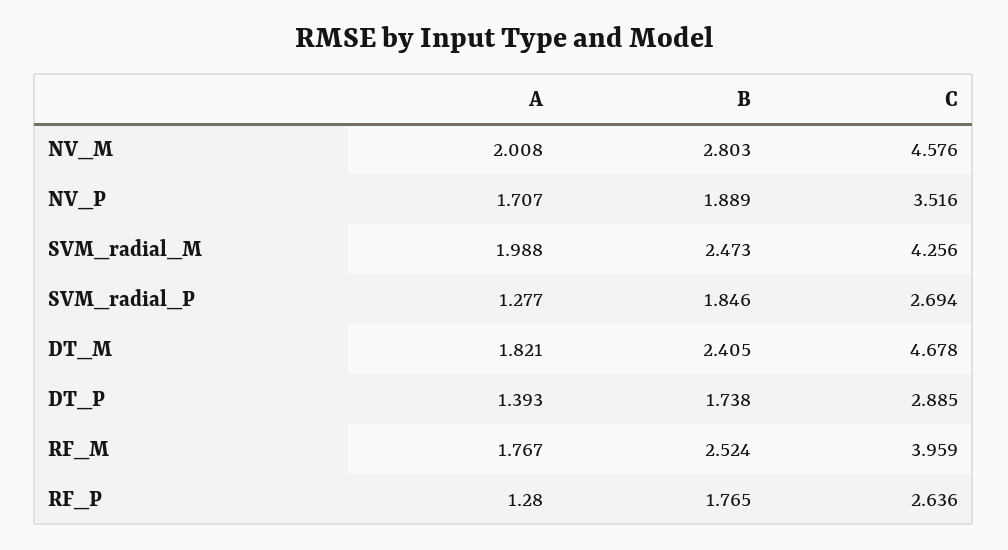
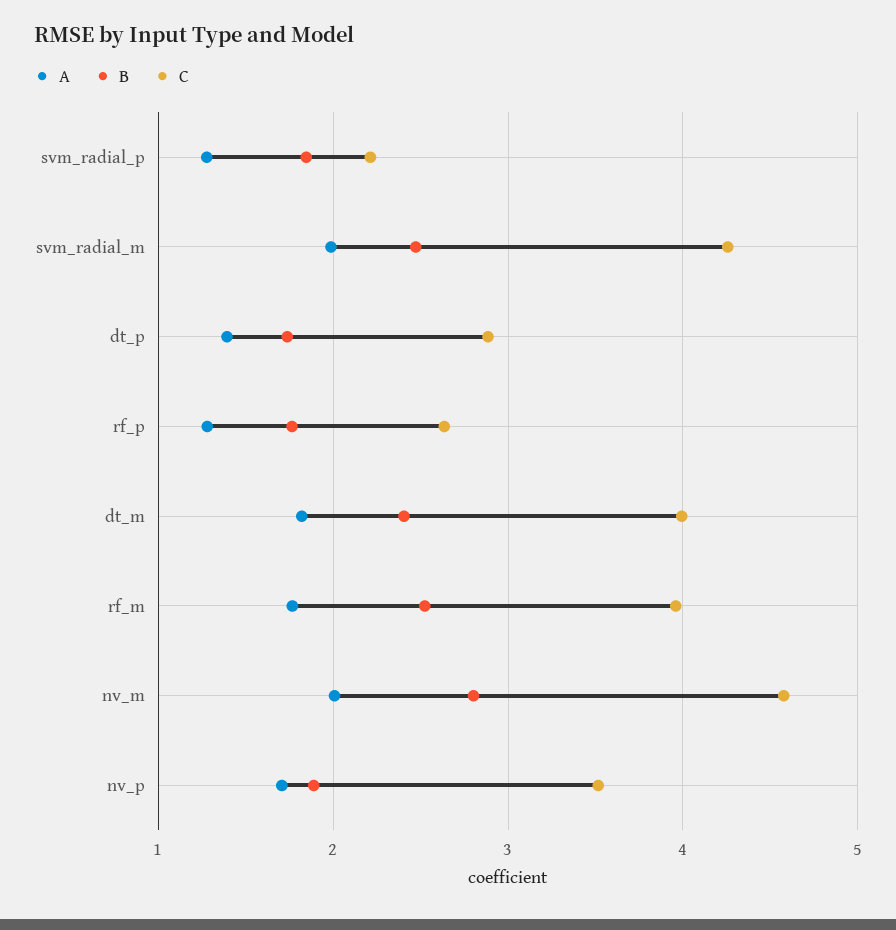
  {
    "A": {
      "NV_M": 2.008,
      "NV_P": 1.707,
      "SVM_radial_M": 1.988,
      "SVM_radial_P": 1.277,
      "DT_M": 1.821,
      "DT_P": 1.393,
      "RF_M": 1.767,
      "RF_P": 1.28
    },
    "B": {
      "NV_M": 2.803,
      "NV_P": 1.889,
      "SVM_radial_M": 2.473,
      "SVM_radial_P": 1.846,
      "DT_M": 2.405,
      "DT_P": 1.738,
      "RF_M": 2.524,
      "RF_P": 1.765
    },
    "C": {
      "NV_M": 4.576,
      "NV_P": 3.516,
      "SVM_radial_M": 4.256,
-     "SVM_radial_P": 2.694,
+     "SVM_radial_P": 2.2,
-     "DT_M": 4.678,
+     "DT_M": 4,
      "DT_P": 2.885,
      "RF_M": 3.959,
      "RF_P": 2.636
    }
  }

